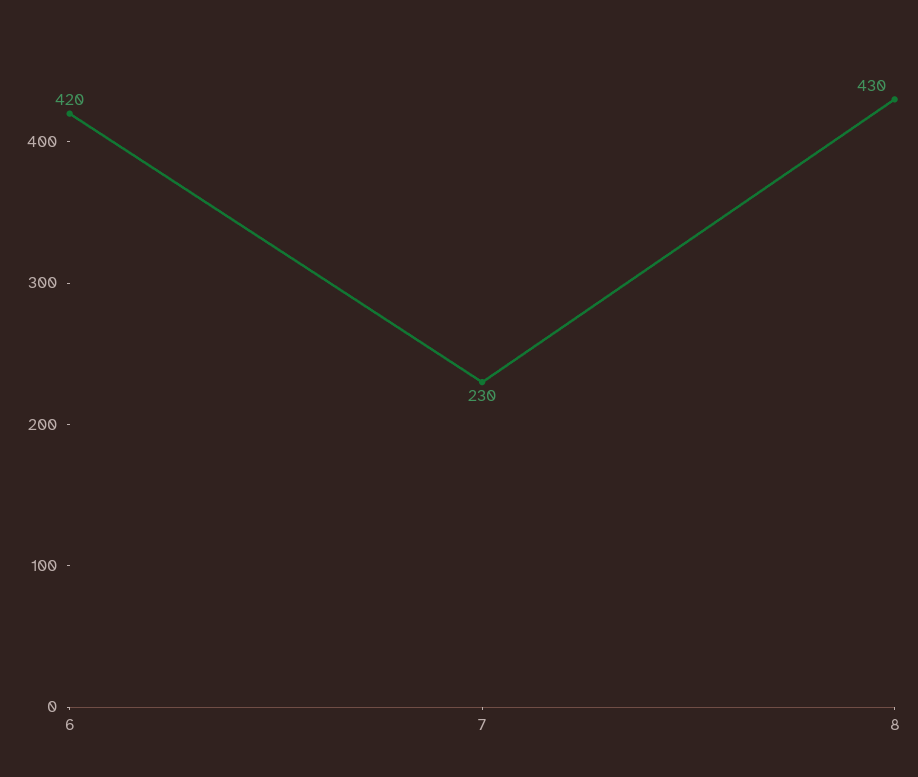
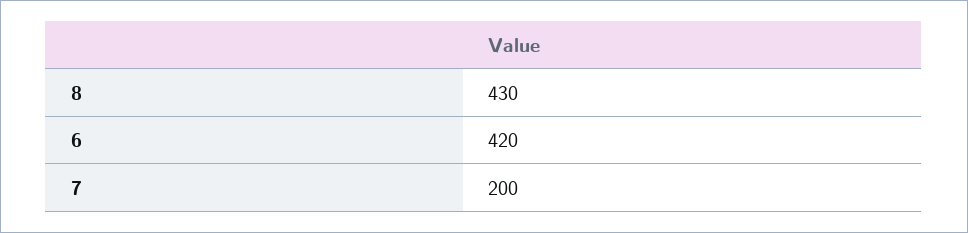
  {
    "6": 420,
-   "7": 230,
+   "7": 200,
    "8": 430
  }

